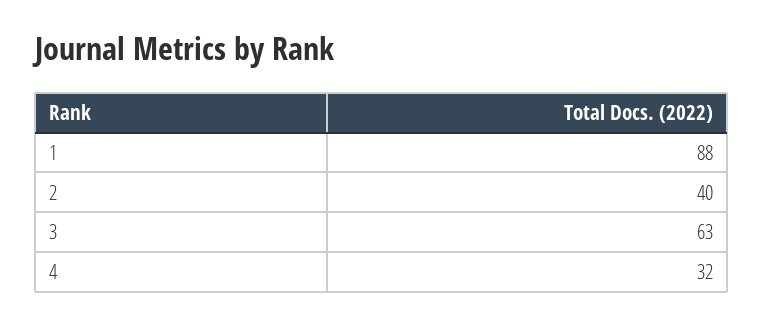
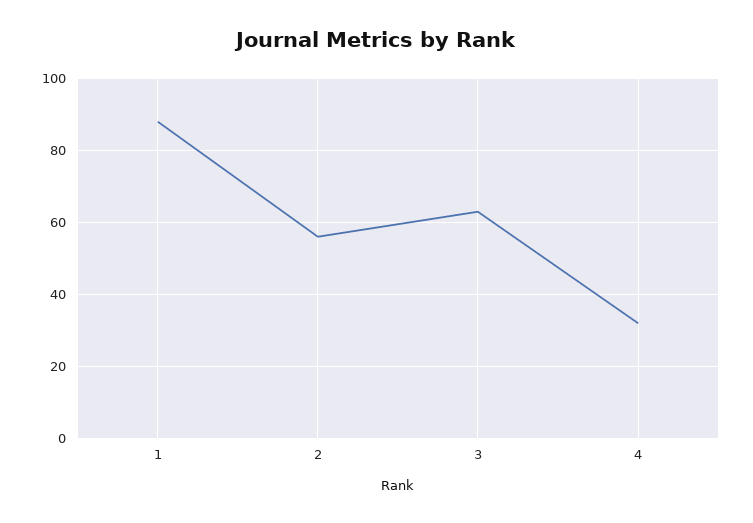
  {
    "1": 88,
-   "2": 40,
+   "2": 55,
    "3": 63,
    "4": 32
  }

